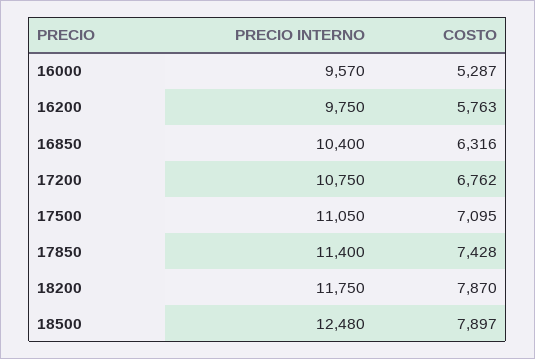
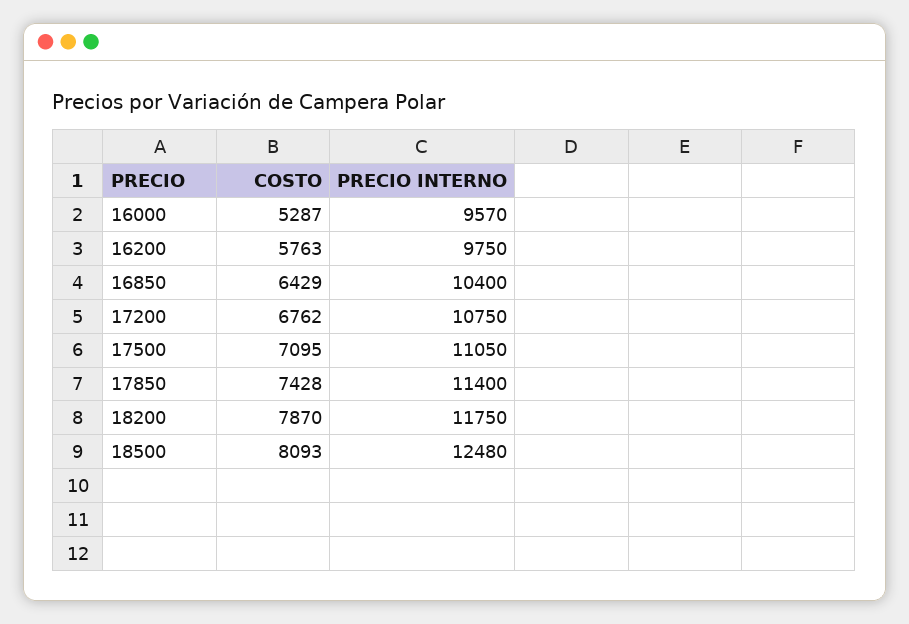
  {
    "PRECIO INTERNO": {
      "16000": 9570,
      "16200": 9750,
      "16850": 10400,
      "17200": 10750,
      "17500": 11050,
      "17850": 11400,
      "18200": 11750,
      "18500": 12480
    },
    "COSTO": {
      "16000": 5287,
      "16200": 5763,
-     "16850": 6316,
+     "16850": 6429,
      "17200": 6762,
      "17500": 7095,
      "17850": 7428,
      "18200": 7870,
-     "18500": 7897
+     "18500": 8093
    }
  }

